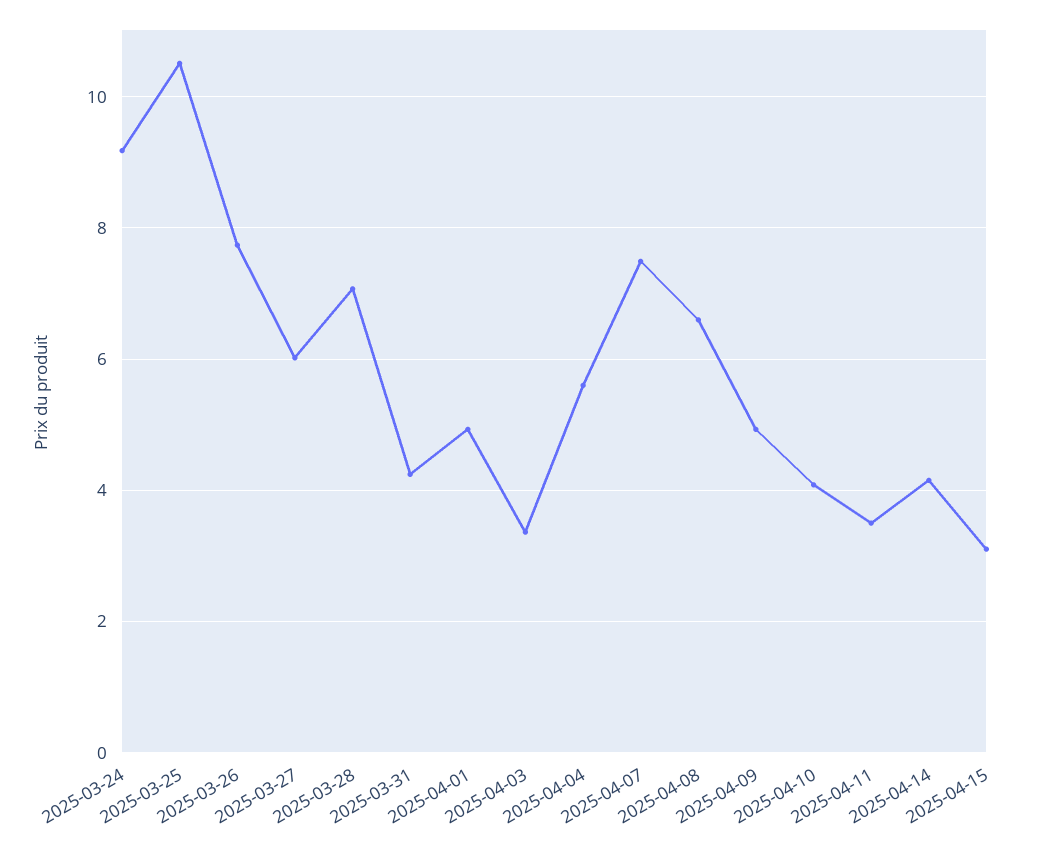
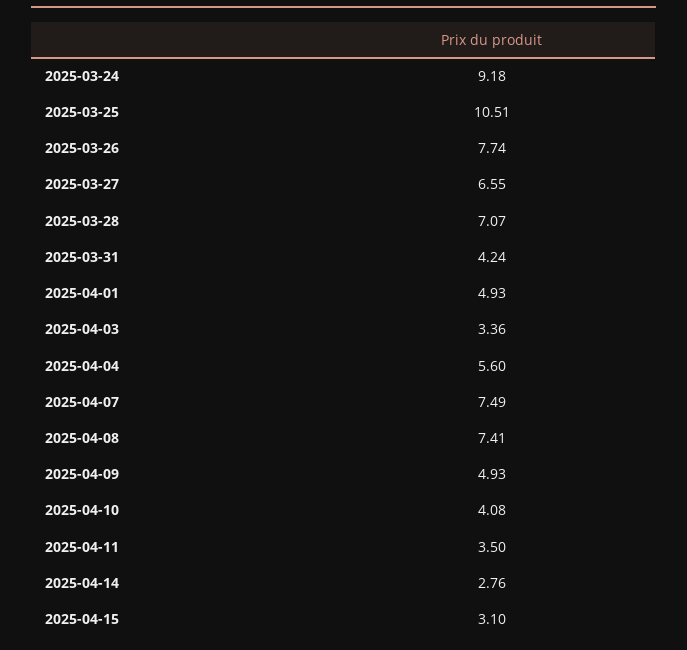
  {
    "2025-03-24": 9.18,
    "2025-03-25": 10.51,
    "2025-03-26": 7.74,
-   "2025-03-27": 6,
+   "2025-03-27": 6.55,
    "2025-03-28": 7.07,
    "2025-03-31": 4.24,
    "2025-04-01": 4.93,
    "2025-04-03": 3.36,
    "2025-04-04": 5.6,
    "2025-04-07": 7.49,
-   "2025-04-08": 6.6,
+   "2025-04-08": 7.41,
    "2025-04-09": 4.93,
    "2025-04-10": 4.08,
    "2025-04-11": 3.5,
-   "2025-04-14": 4.2,
+   "2025-04-14": 2.76,
    "2025-04-15": 3.1
  }

